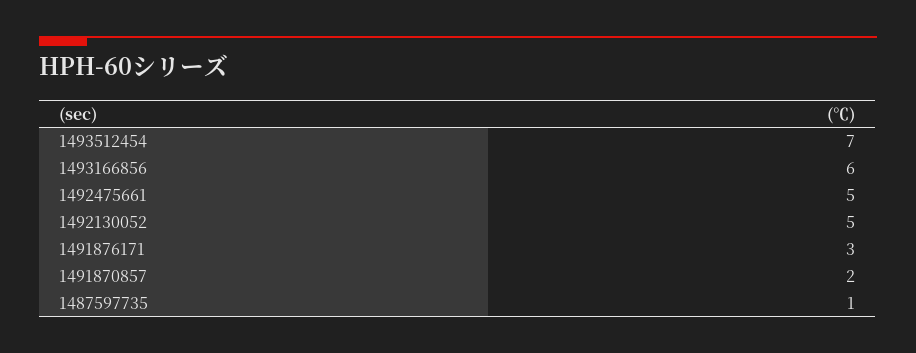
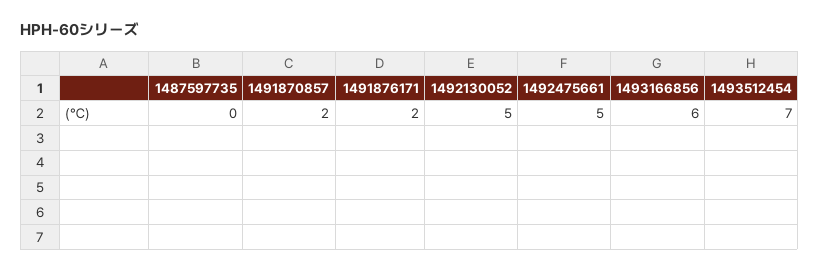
  {
    "1493512454": 7,
    "1493166856": 6,
    "1492475661": 5,
    "1492130052": 5,
-   "1491876171": 3,
+   "1491876171": 2,
    "1491870857": 2,
-   "1487597735": 1
+   "1487597735": 0
  }

